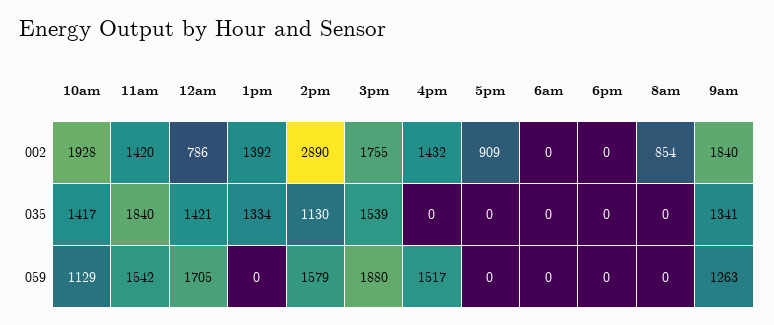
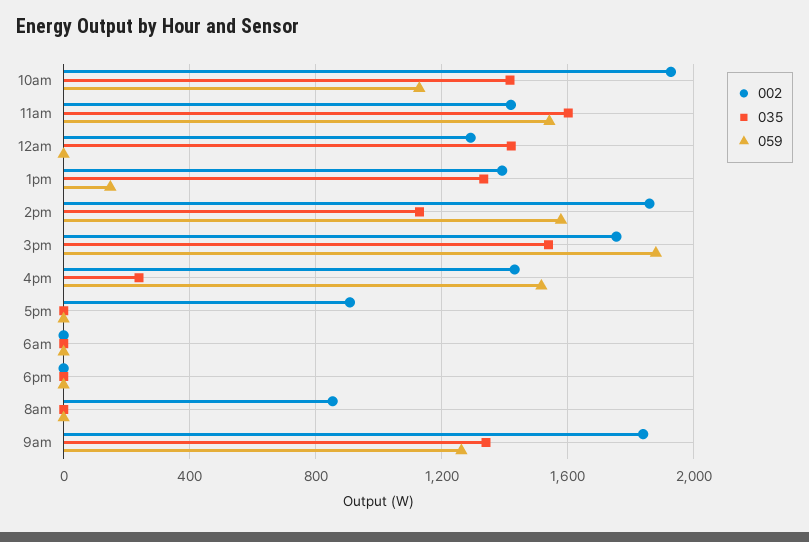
  {
    "002": {
      "10am": 1928,
      "11am": 1420,
-     "12am": 786,
+     "12am": 1300,
      "1pm": 1392,
-     "2pm": 2890,
+     "2pm": 1850,
      "3pm": 1755,
      "4pm": 1432,
      "5pm": 909,
      "6am": 0,
      "6pm": 0,
      "8am": 854,
      "9am": 1840
    },
    "035": {
      "10am": 1417,
-     "11am": 1840,
+     "11am": 1600,
      "12am": 1421,
      "1pm": 1334,
      "2pm": 1130,
      "3pm": 1539,
-     "4pm": 0,
+     "4pm": 250,
      "5pm": 0,
      "6am": 0,
      "6pm": 0,
      "8am": 0,
      "9am": 1341
    },
    "059": {
      "10am": 1129,
      "11am": 1542,
-     "12am": 1705,
+     "12am": 0,
-     "1pm": 0,
+     "1pm": 150,
      "2pm": 1579,
      "3pm": 1880,
      "4pm": 1517,
      "5pm": 0,
      "6am": 0,
      "6pm": 0,
      "8am": 0,
      "9am": 1263
    }
  }

